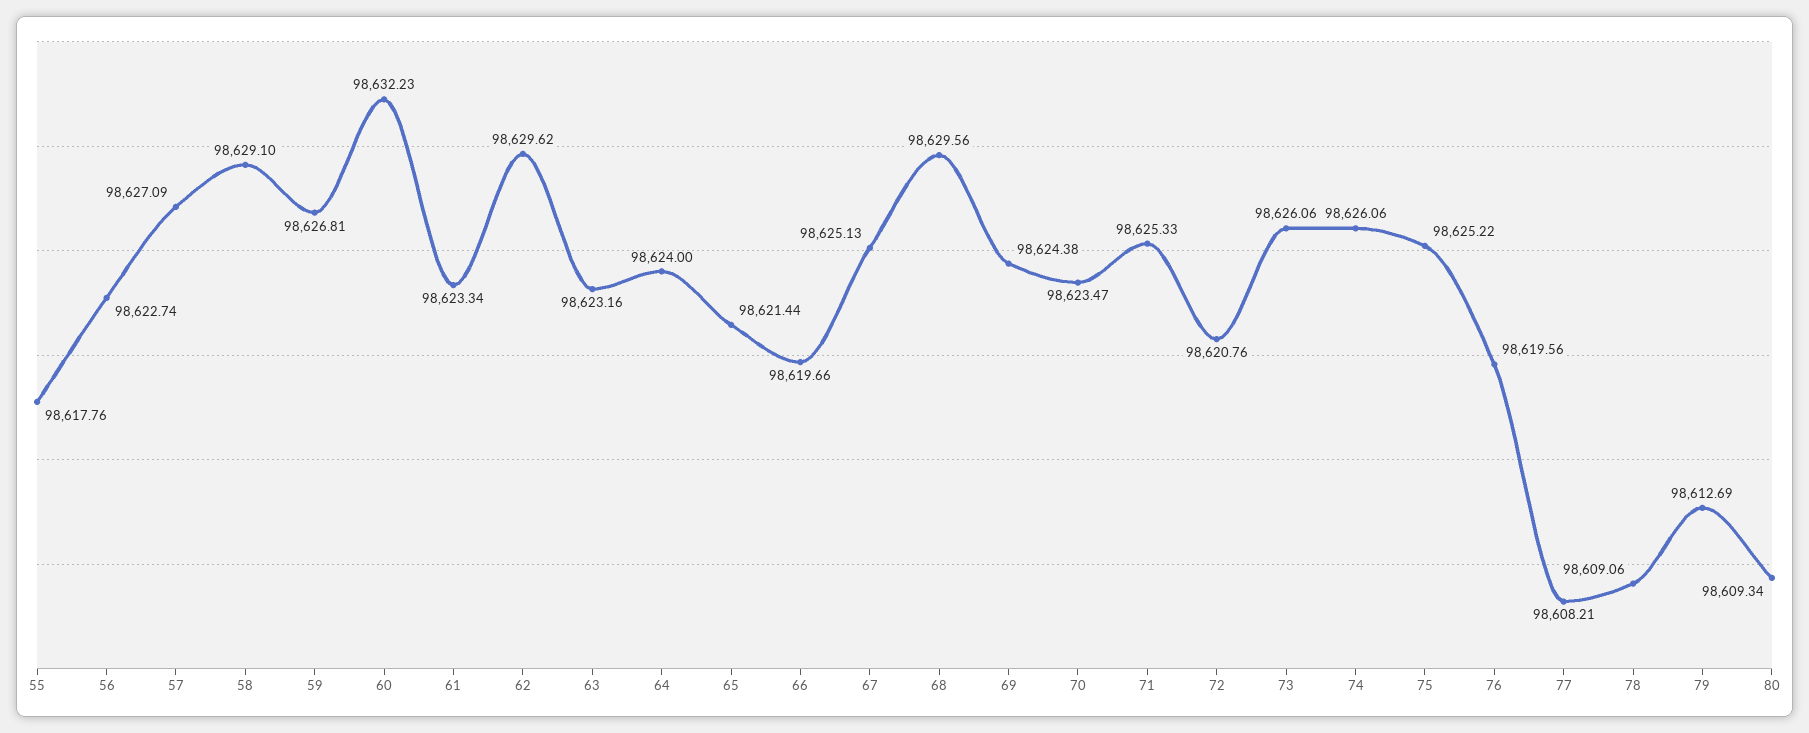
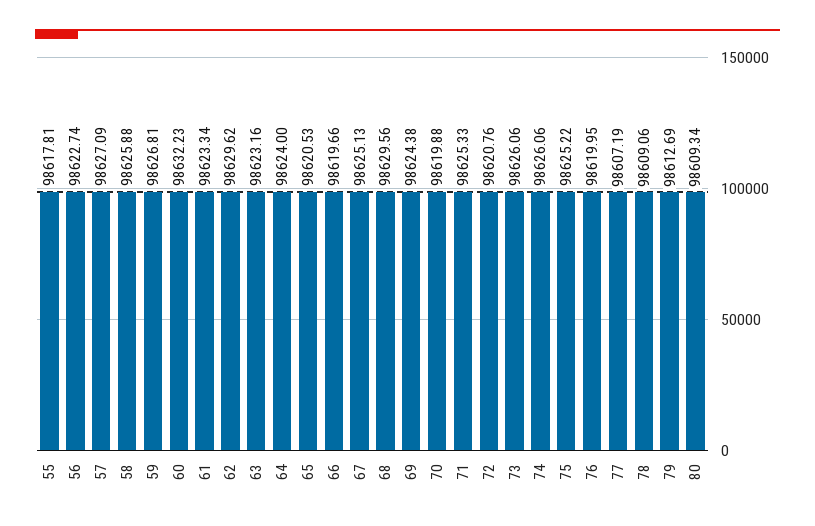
  {
-   "55": 98617.76,
+   "55": 98617.81,
    "56": 98622.74,
    "57": 98627.09,
-   "58": 98629.1,
+   "58": 98625.88,
    "59": 98626.81,
    "60": 98632.23,
    "61": 98623.34,
    "62": 98629.62,
    "63": 98623.16,
    "64": 98624,
-   "65": 98621.44,
+   "65": 98620.53,
    "66": 98619.66,
    "67": 98625.13,
    "68": 98629.56,
    "69": 98624.38,
-   "70": 98623.47,
+   "70": 98619.88,
    "71": 98625.33,
    "72": 98620.76,
    "73": 98626.06,
    "74": 98626.06,
    "75": 98625.22,
-   "76": 98619.56,
+   "76": 98619.95,
-   "77": 98608.21,
+   "77": 98607.19,
    "78": 98609.06,
    "79": 98612.69,
    "80": 98609.34
  }

